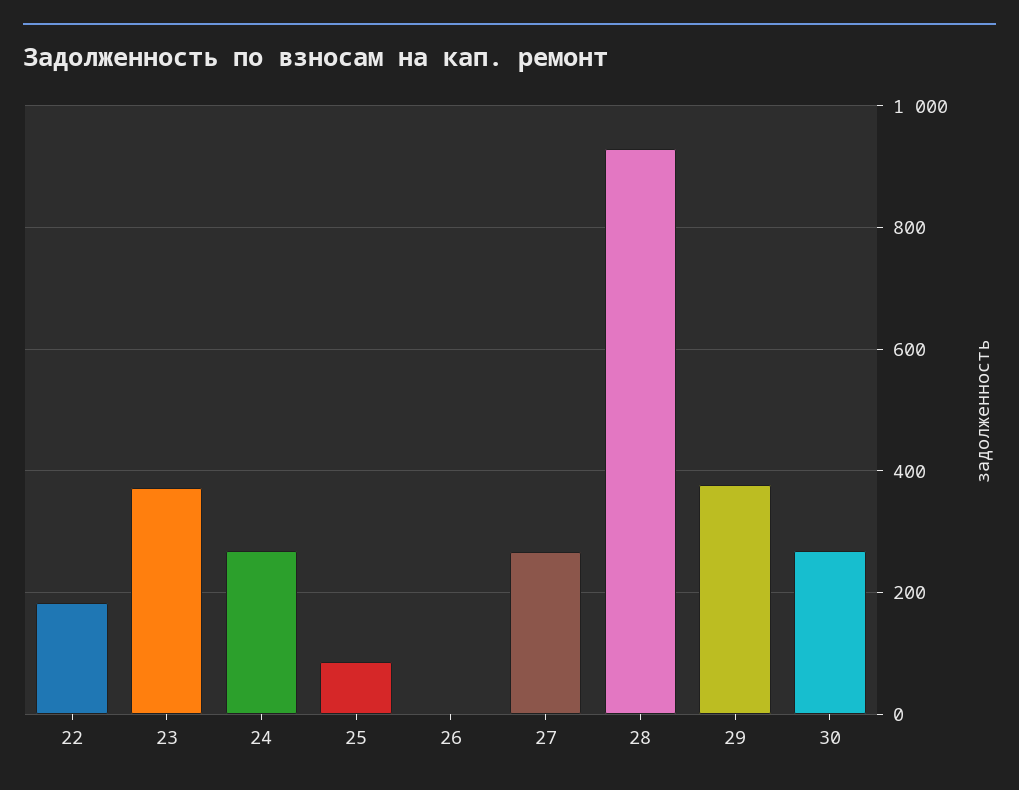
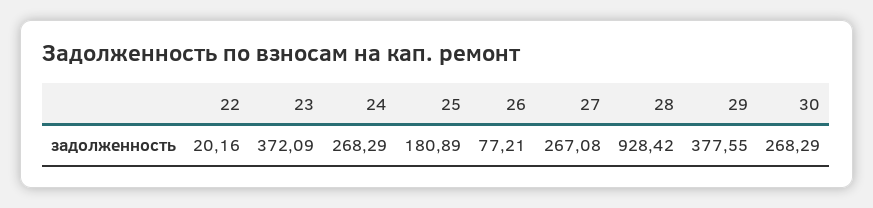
  {
-   "22": 180,
+   "22": 20.16,
    "23": 372.09,
    "24": 268.29,
-   "25": 80,
+   "25": 180.89,
-   "26": 0,
+   "26": 77.21,
    "27": 267.08,
    "28": 928.42,
    "29": 377.55,
    "30": 268.29
  }

